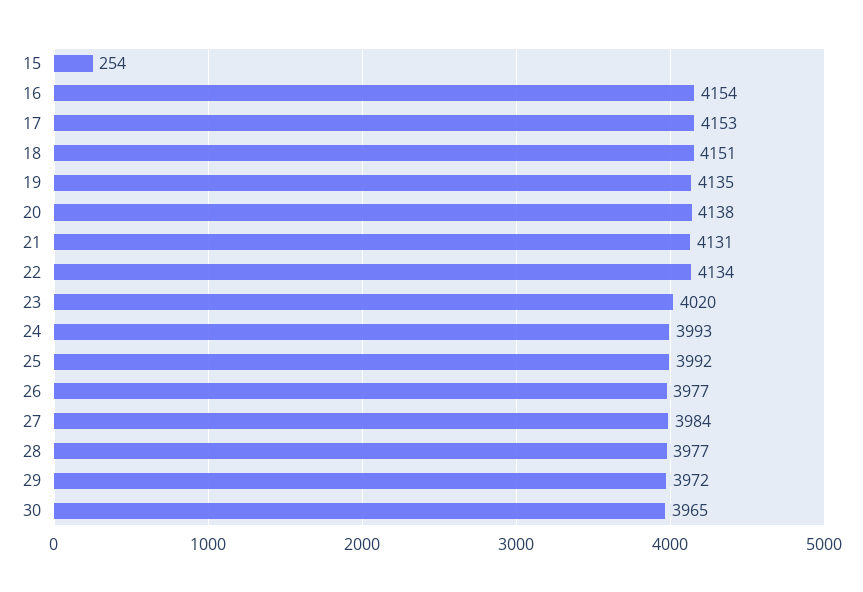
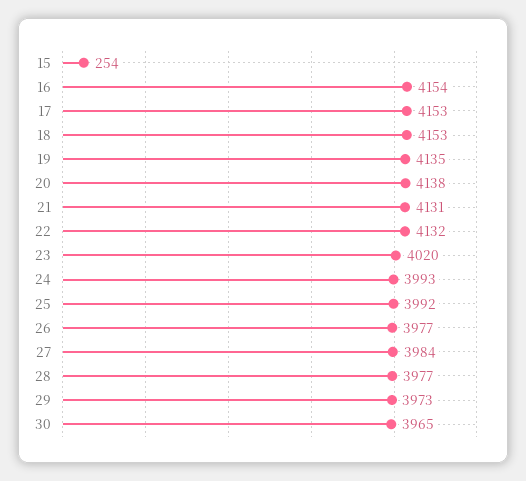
  {
    "15": 254,
    "16": 4154,
    "17": 4153,
-   "18": 4151,
+   "18": 4153,
    "19": 4135,
    "20": 4138,
    "21": 4131,
-   "22": 4134,
+   "22": 4132,
    "23": 4020,
    "24": 3993,
    "25": 3992,
    "26": 3977,
    "27": 3984,
    "28": 3977,
-   "29": 3972,
+   "29": 3973,
    "30": 3965
  }

